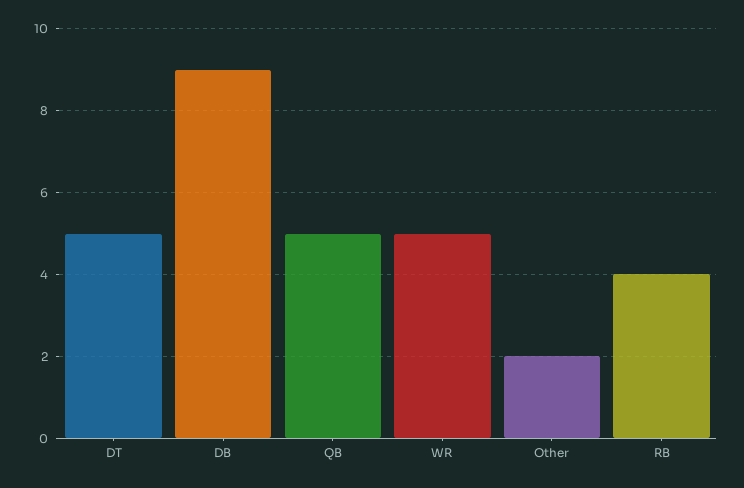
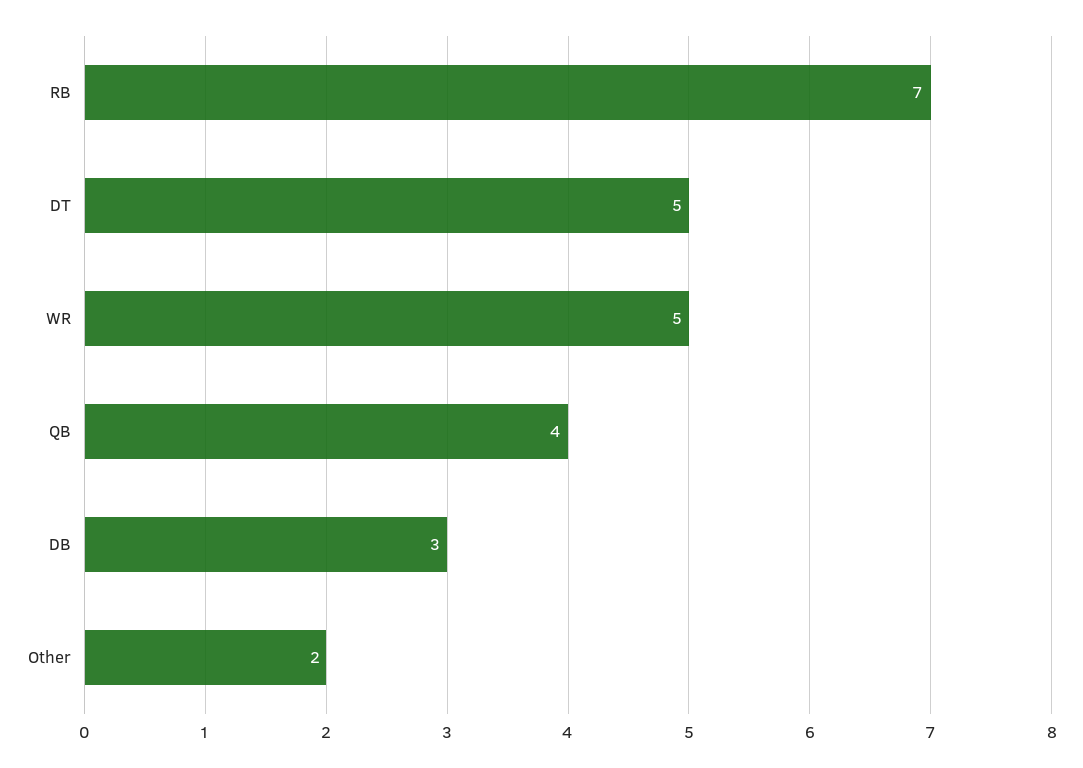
  {
    "DT": 5,
-   "DB": 9,
+   "DB": 3,
-   "QB": 5,
+   "QB": 4,
    "WR": 5,
    "Other": 2,
-   "RB": 4
+   "RB": 7
  }

